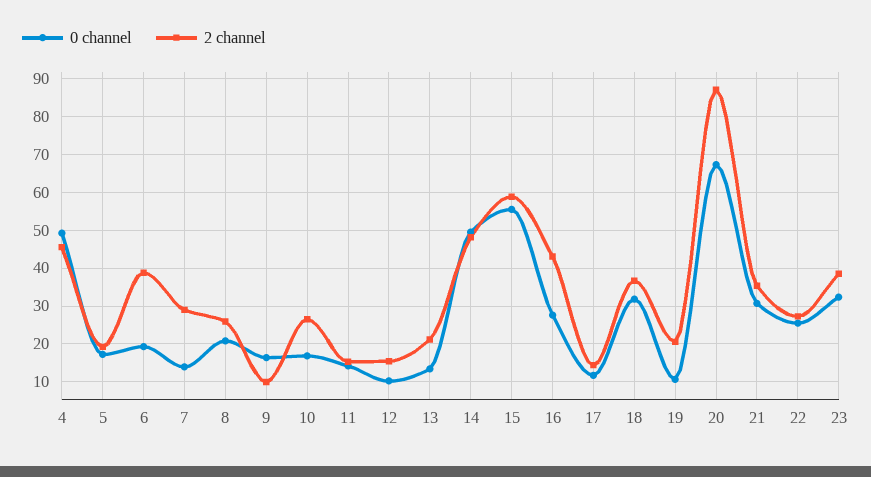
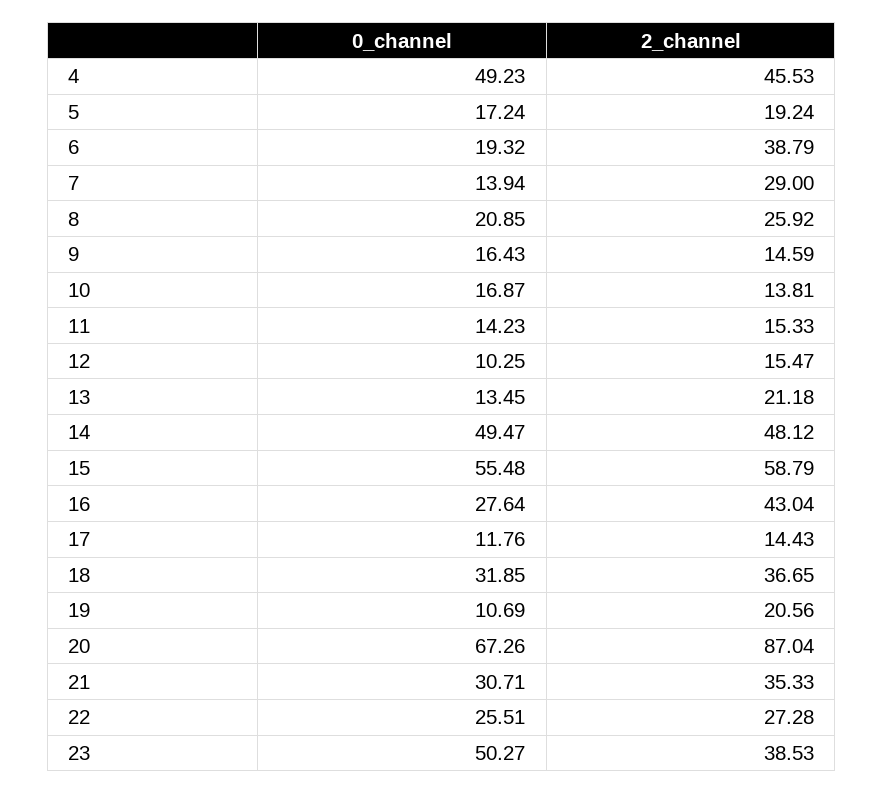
  {
    "0 channel": {
      "4": 49.23,
      "5": 17.24,
      "6": 19.32,
      "7": 13.94,
      "8": 20.85,
      "9": 16.43,
      "10": 16.87,
      "11": 14.23,
      "12": 10.25,
      "13": 13.45,
      "14": 49.47,
      "15": 55.48,
      "16": 27.64,
      "17": 11.76,
      "18": 31.85,
      "19": 10.69,
      "20": 67.26,
      "21": 30.71,
      "22": 25.51,
-     "23": 32
+     "23": 50.27
    },
    "2 channel": {
      "4": 45.53,
      "5": 19.24,
      "6": 38.79,
      "7": 29,
      "8": 25.92,
-     "9": 10,
+     "9": 14.59,
-     "10": 26,
+     "10": 13.81,
      "11": 15.33,
      "12": 15.47,
      "13": 21.18,
      "14": 48.12,
      "15": 58.79,
      "16": 43.04,
      "17": 14.43,
      "18": 36.65,
      "19": 20.56,
      "20": 87.04,
      "21": 35.33,
      "22": 27.28,
      "23": 38.53
    }
  }

